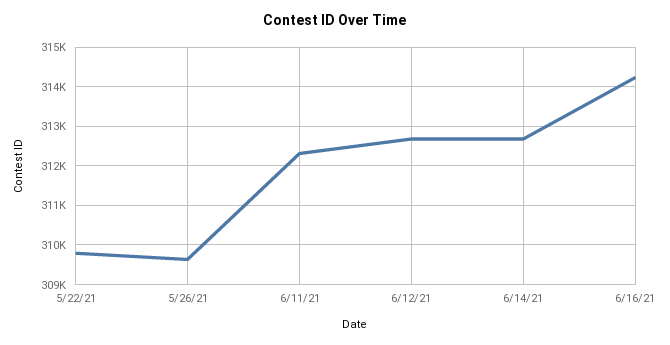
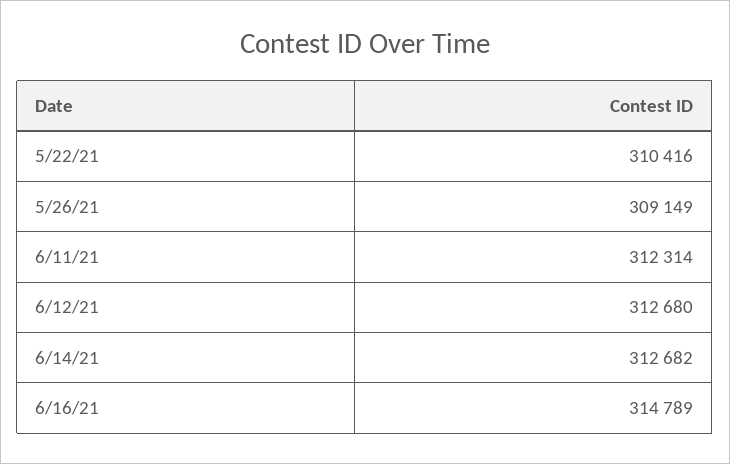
  {
-   "5/22/21": 309800,
+   "5/22/21": 310416,
-   "5/26/21": 309600,
+   "5/26/21": 309149,
    "6/11/21": 312314,
    "6/12/21": 312680,
    "6/14/21": 312682,
-   "6/16/21": 314200
+   "6/16/21": 314789
  }

